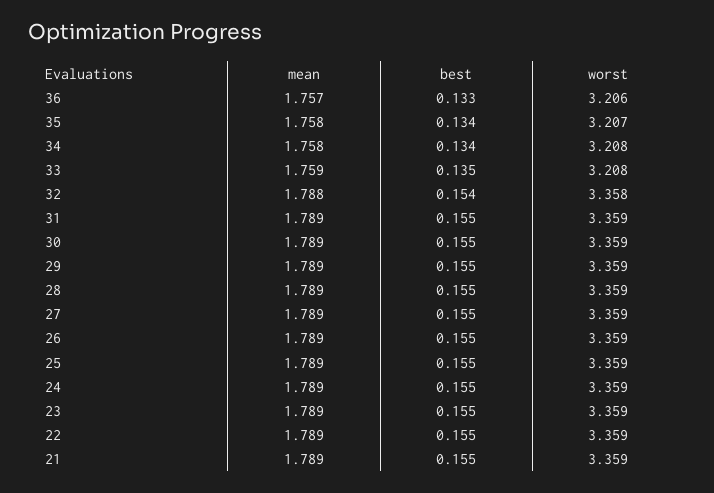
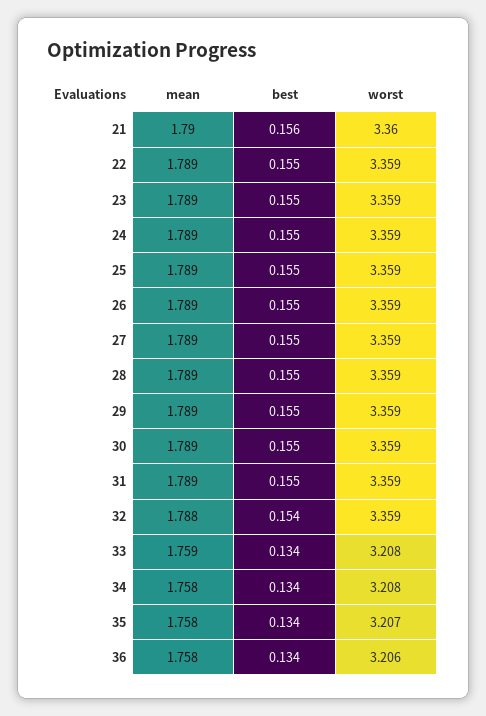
  {
    "mean": {
-     "36": 1.757,
+     "36": 1.758,
      "35": 1.758,
      "34": 1.758,
      "33": 1.759,
      "32": 1.788,
      "31": 1.789,
      "30": 1.789,
      "29": 1.789,
      "28": 1.789,
      "27": 1.789,
      "26": 1.789,
      "25": 1.789,
      "24": 1.789,
      "23": 1.789,
      "22": 1.789,
-     "21": 1.789
+     "21": 1.79
    },
    "best": {
-     "36": 0.133,
+     "36": 0.134,
      "35": 0.134,
      "34": 0.134,
-     "33": 0.135,
+     "33": 0.134,
      "32": 0.154,
      "31": 0.155,
      "30": 0.155,
      "29": 0.155,
      "28": 0.155,
      "27": 0.155,
      "26": 0.155,
      "25": 0.155,
      "24": 0.155,
      "23": 0.155,
      "22": 0.155,
-     "21": 0.155
+     "21": 0.156
    },
    "worst": {
      "36": 3.206,
      "35": 3.207,
      "34": 3.208,
      "33": 3.208,
-     "32": 3.358,
+     "32": 3.359,
      "31": 3.359,
      "30": 3.359,
      "29": 3.359,
      "28": 3.359,
      "27": 3.359,
      "26": 3.359,
      "25": 3.359,
      "24": 3.359,
      "23": 3.359,
      "22": 3.359,
-     "21": 3.359
+     "21": 3.36
    }
  }

